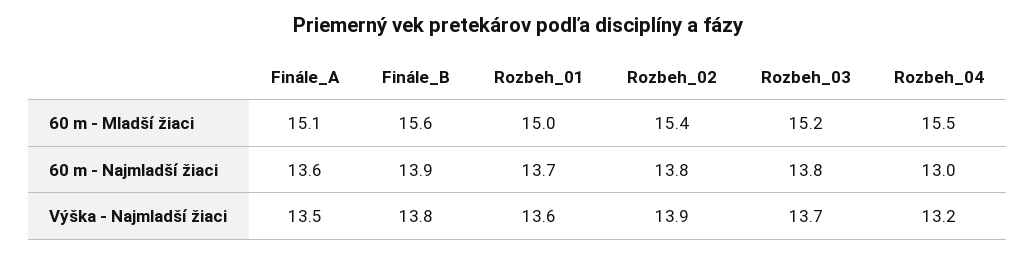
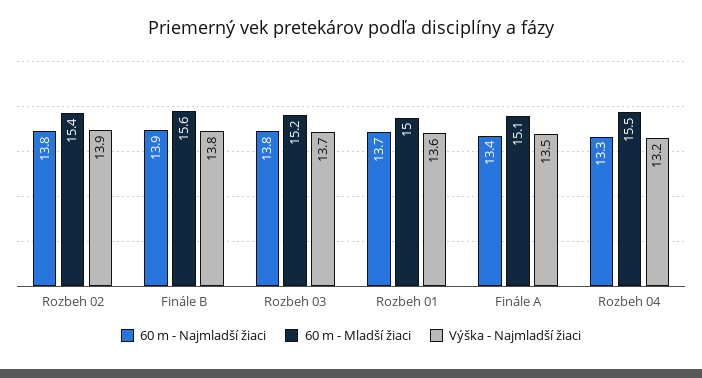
  {
    "60 m - Mladší žiaci": {
      "Finále_A": 15.1,
      "Finále_B": 15.6,
      "Rozbeh_01": 15,
      "Rozbeh_02": 15.4,
      "Rozbeh_03": 15.2,
      "Rozbeh_04": 15.5
    },
    "60 m - Najmladší žiaci": {
-     "Finále_A": 13.6,
+     "Finále_A": 13.4,
      "Finále_B": 13.9,
      "Rozbeh_01": 13.7,
      "Rozbeh_02": 13.8,
      "Rozbeh_03": 13.8,
-     "Rozbeh_04": 13
+     "Rozbeh_04": 13.3
    },
    "Výška - Najmladší žiaci": {
      "Finále_A": 13.5,
      "Finále_B": 13.8,
      "Rozbeh_01": 13.6,
      "Rozbeh_02": 13.9,
      "Rozbeh_03": 13.7,
      "Rozbeh_04": 13.2
    }
  }

